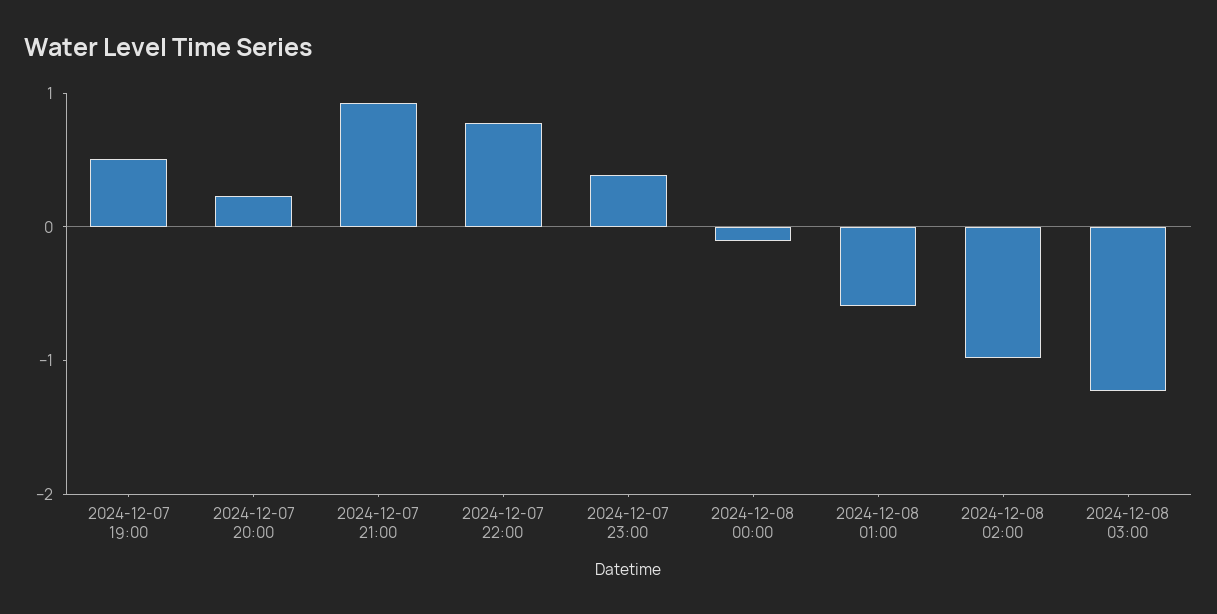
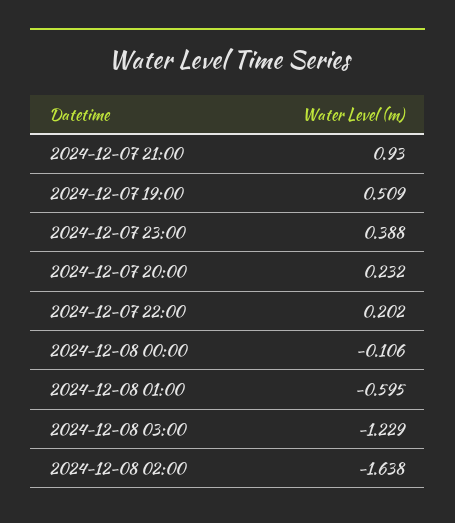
  {
    "2024-12-07 19:00": 0.509,
    "2024-12-07 20:00": 0.232,
    "2024-12-07 21:00": 0.93,
-   "2024-12-07 22:00": 0.8,
+   "2024-12-07 22:00": 0.202,
    "2024-12-07 23:00": 0.388,
    "2024-12-08 00:00": -0.106,
    "2024-12-08 01:00": -0.595,
-   "2024-12-08 02:00": -1,
+   "2024-12-08 02:00": -1.638,
    "2024-12-08 03:00": -1.229
  }

